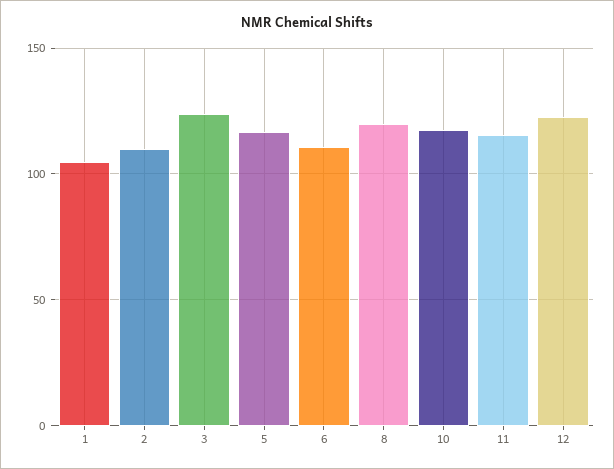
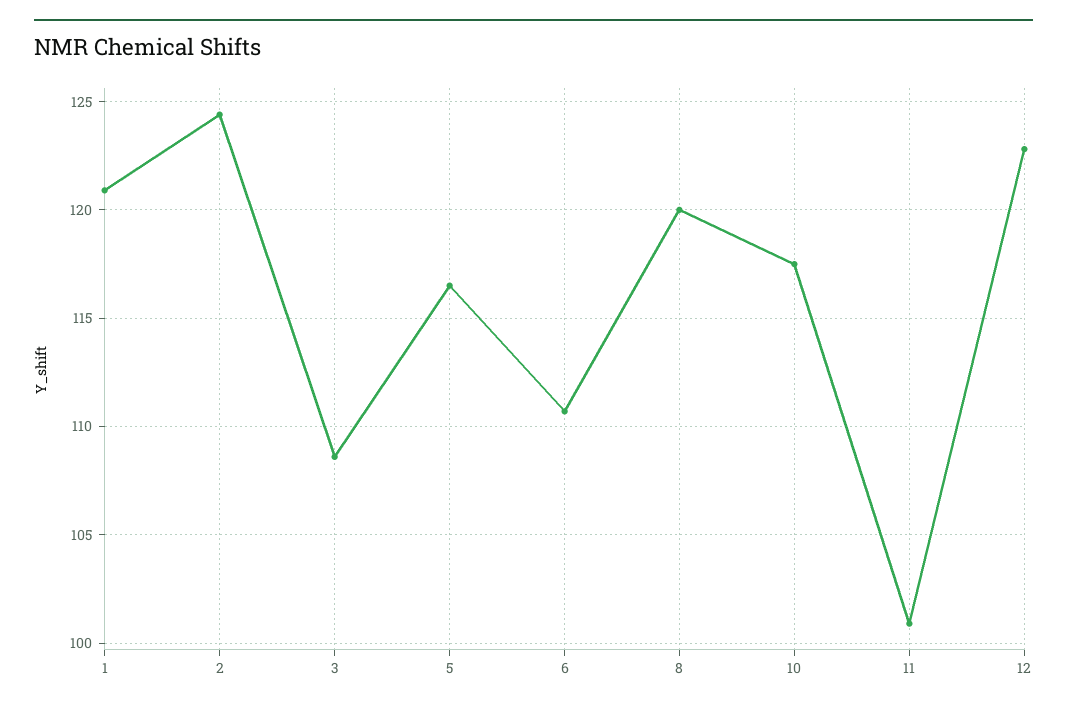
  {
-   "1": 105,
+   "1": 121,
-   "2": 110,
+   "2": 124.5,
-   "3": 125,
+   "3": 108.5,
    "5": 116.5,
    "6": 110.5,
    "8": 120,
    "10": 117.5,
-   "11": 115,
+   "11": 101,
    "12": 123
  }

